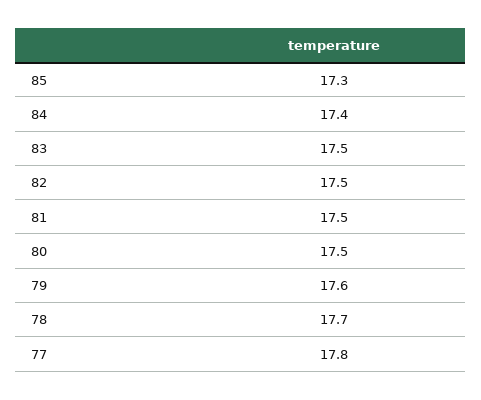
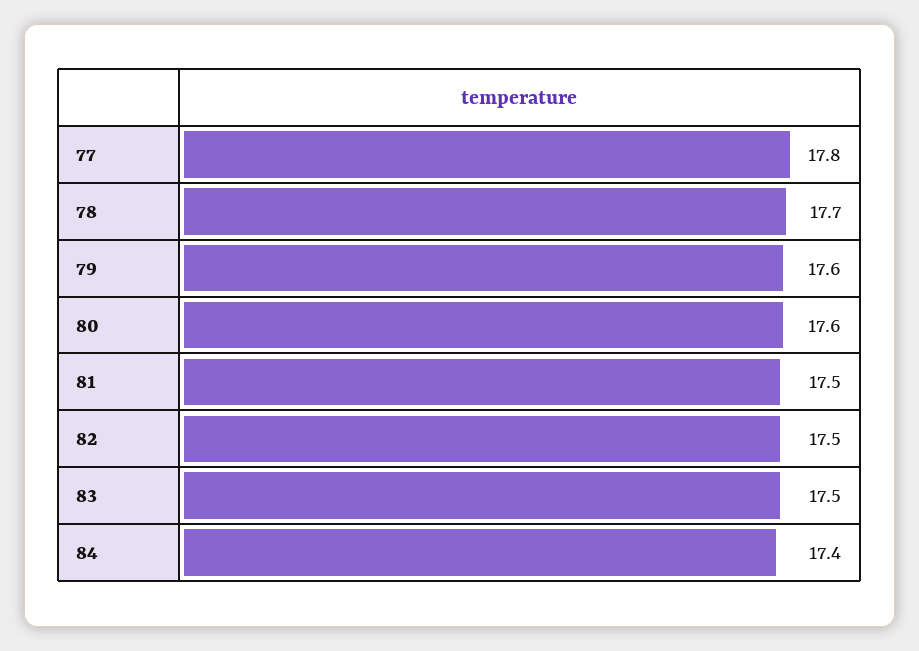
  {
-   "85": 17.3,
    "84": 17.4,
    "83": 17.5,
    "82": 17.5,
    "81": 17.5,
-   "80": 17.5,
+   "80": 17.6,
    "79": 17.6,
    "78": 17.7,
    "77": 17.8
  }

